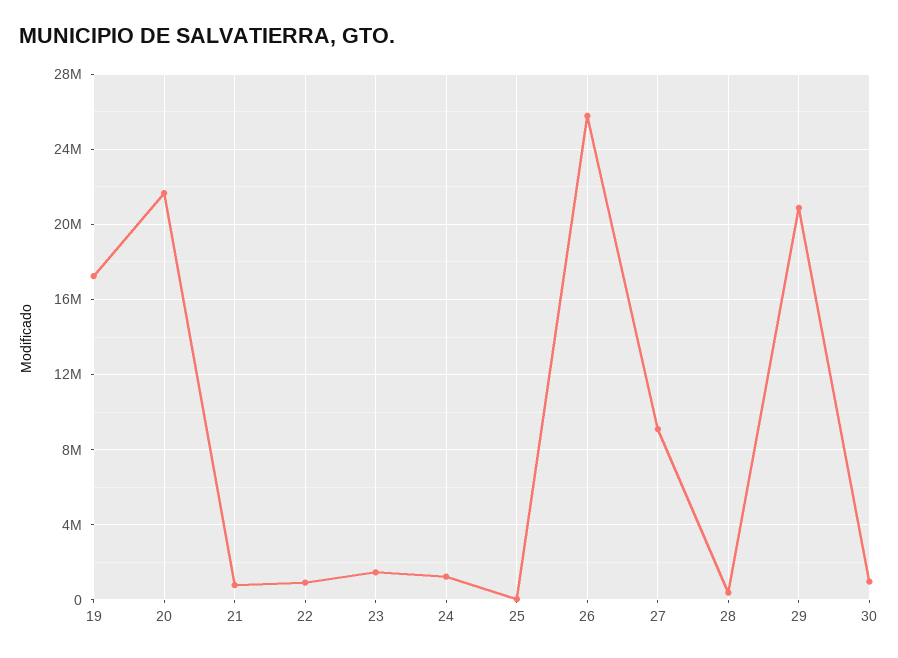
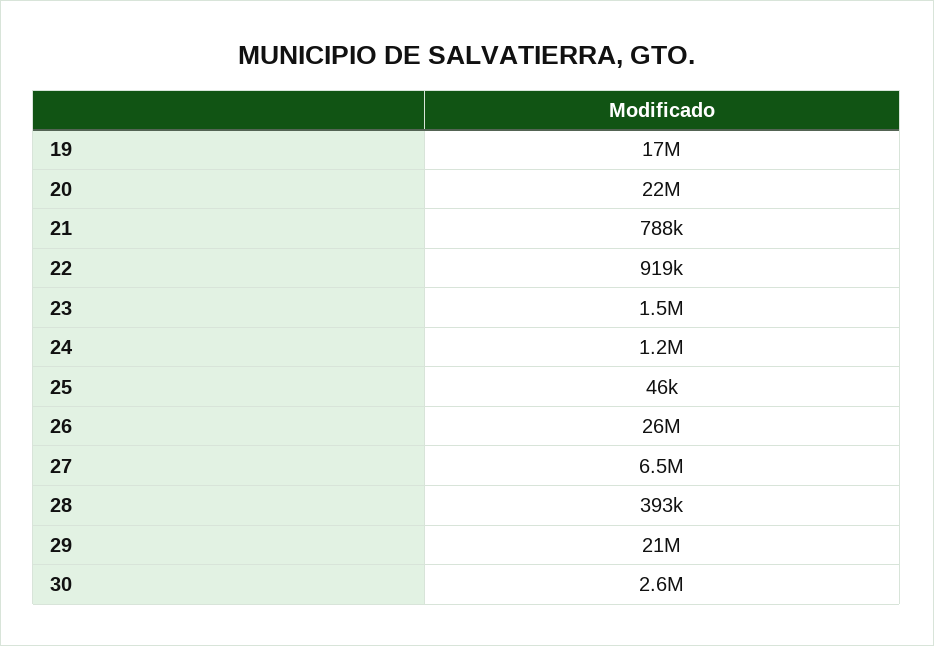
  {
    "19": 17000000,
    "20": 22000000,
    "21": 788000,
    "22": 919000,
    "23": 1500000,
    "24": 1200000,
    "25": 46000,
    "26": 26000000,
-   "27": 9000000,
+   "27": 6500000,
    "28": 393000,
    "29": 21000000,
-   "30": 1000000
+   "30": 2600000
  }

